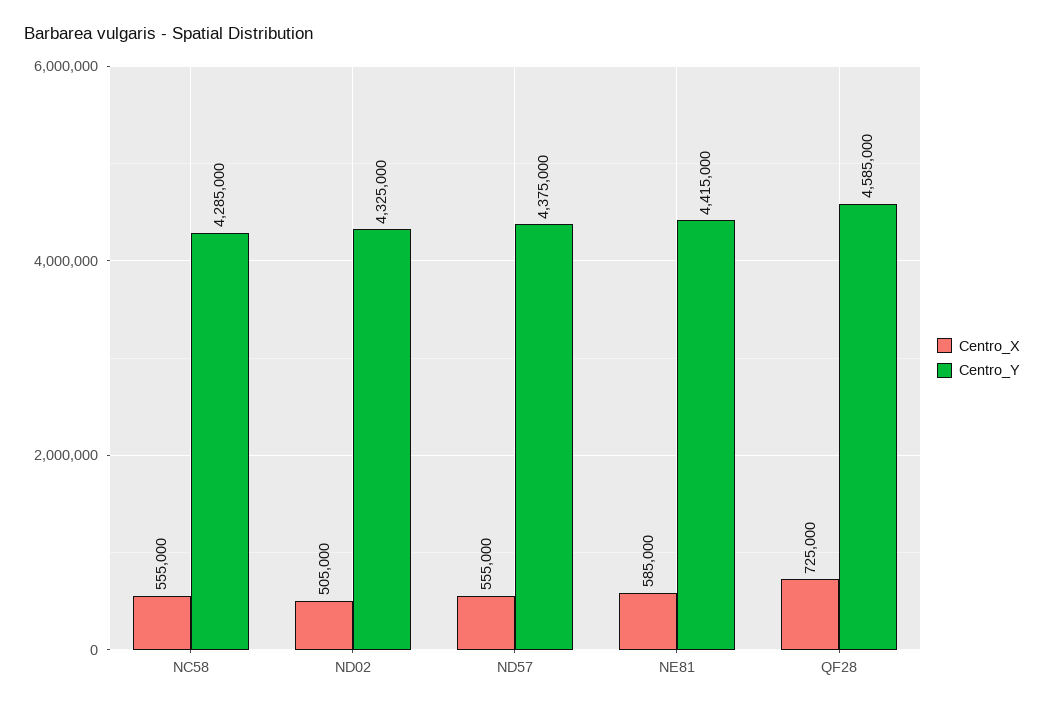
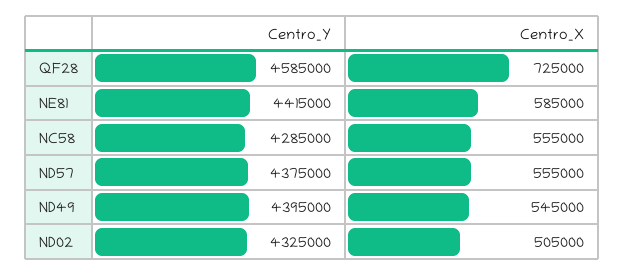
  {
    "Centro_X": {
      "NC58": 555000,
      "ND02": 505000,
      "ND57": 555000,
      "NE81": 585000,
-     "QF28": 725000
+     "QF28": 725000,
+     "ND49": 545000
    },
    "Centro_Y": {
      "NC58": 4285000,
      "ND02": 4325000,
      "ND57": 4375000,
      "NE81": 4415000,
-     "QF28": 4585000
+     "QF28": 4585000,
+     "ND49": 4395000
    }
  }

